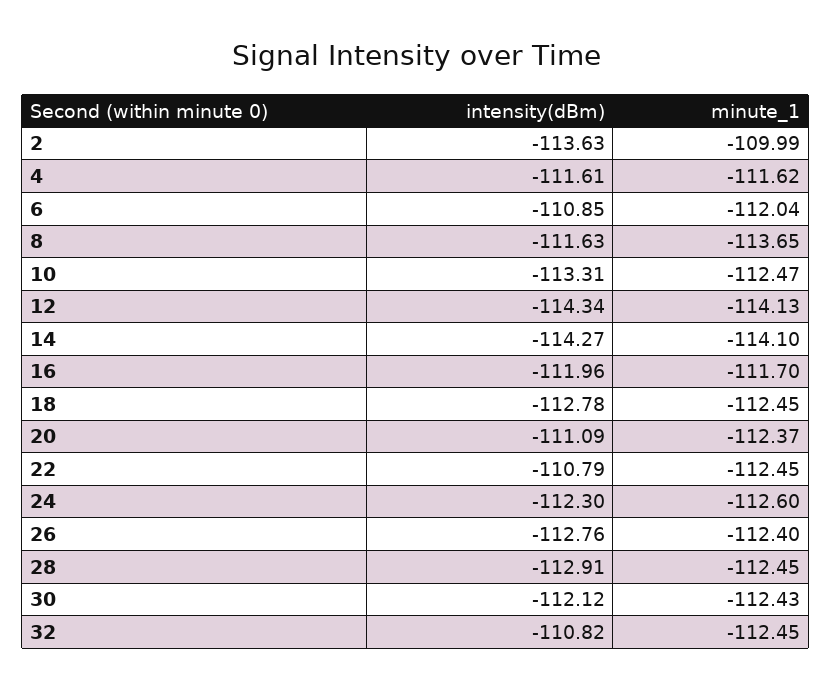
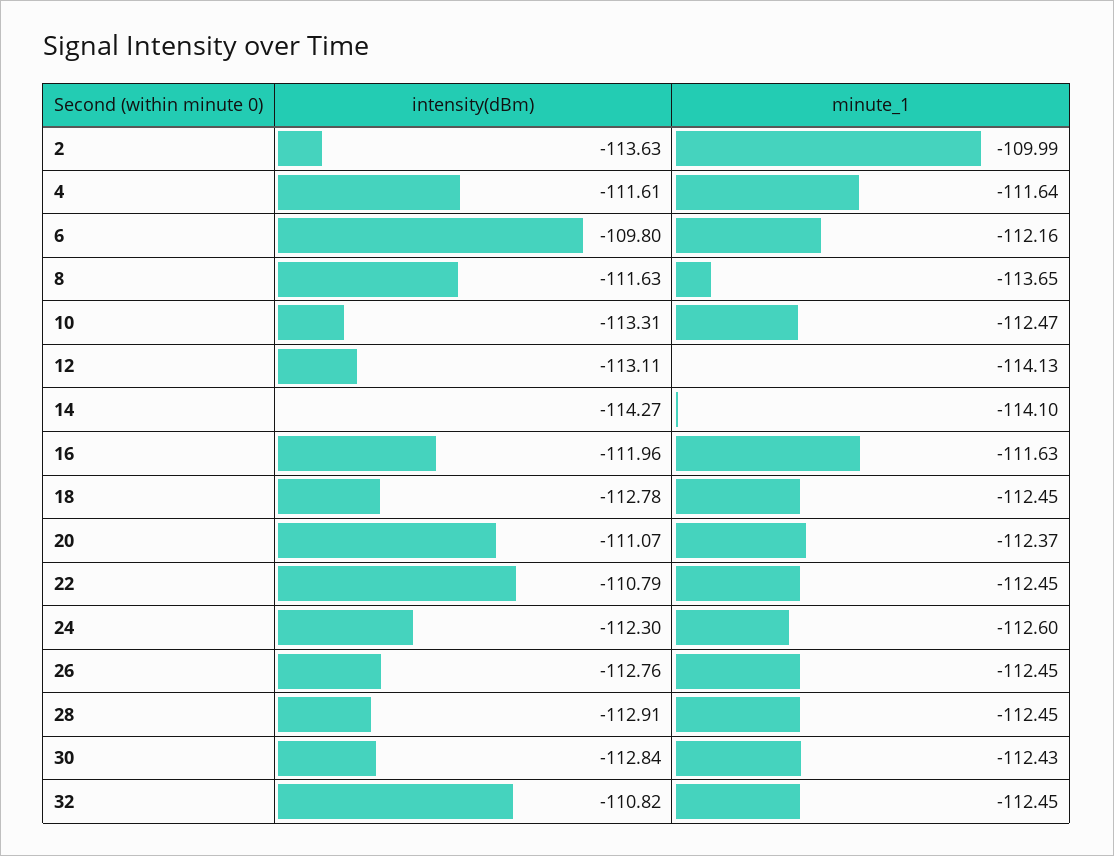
  {
    "intensity(dBm)": {
      "2": -113.63,
      "4": -111.61,
-     "6": -110.85,
+     "6": -109.8,
      "8": -111.63,
      "10": -113.31,
-     "12": -114.34,
+     "12": -113.11,
      "14": -114.27,
      "16": -111.96,
      "18": -112.78,
-     "20": -111.09,
+     "20": -111.07,
      "22": -110.79,
      "24": -112.3,
      "26": -112.76,
      "28": -112.91,
-     "30": -112.12,
+     "30": -112.84,
      "32": -110.82
    },
    "minute_1": {
      "2": -109.99,
-     "4": -111.62,
+     "4": -111.64,
-     "6": -112.04,
+     "6": -112.16,
      "8": -113.65,
      "10": -112.47,
      "12": -114.13,
      "14": -114.1,
-     "16": -111.7,
+     "16": -111.63,
      "18": -112.45,
      "20": -112.37,
      "22": -112.45,
      "24": -112.6,
-     "26": -112.4,
+     "26": -112.45,
      "28": -112.45,
      "30": -112.43,
      "32": -112.45
    }
  }

